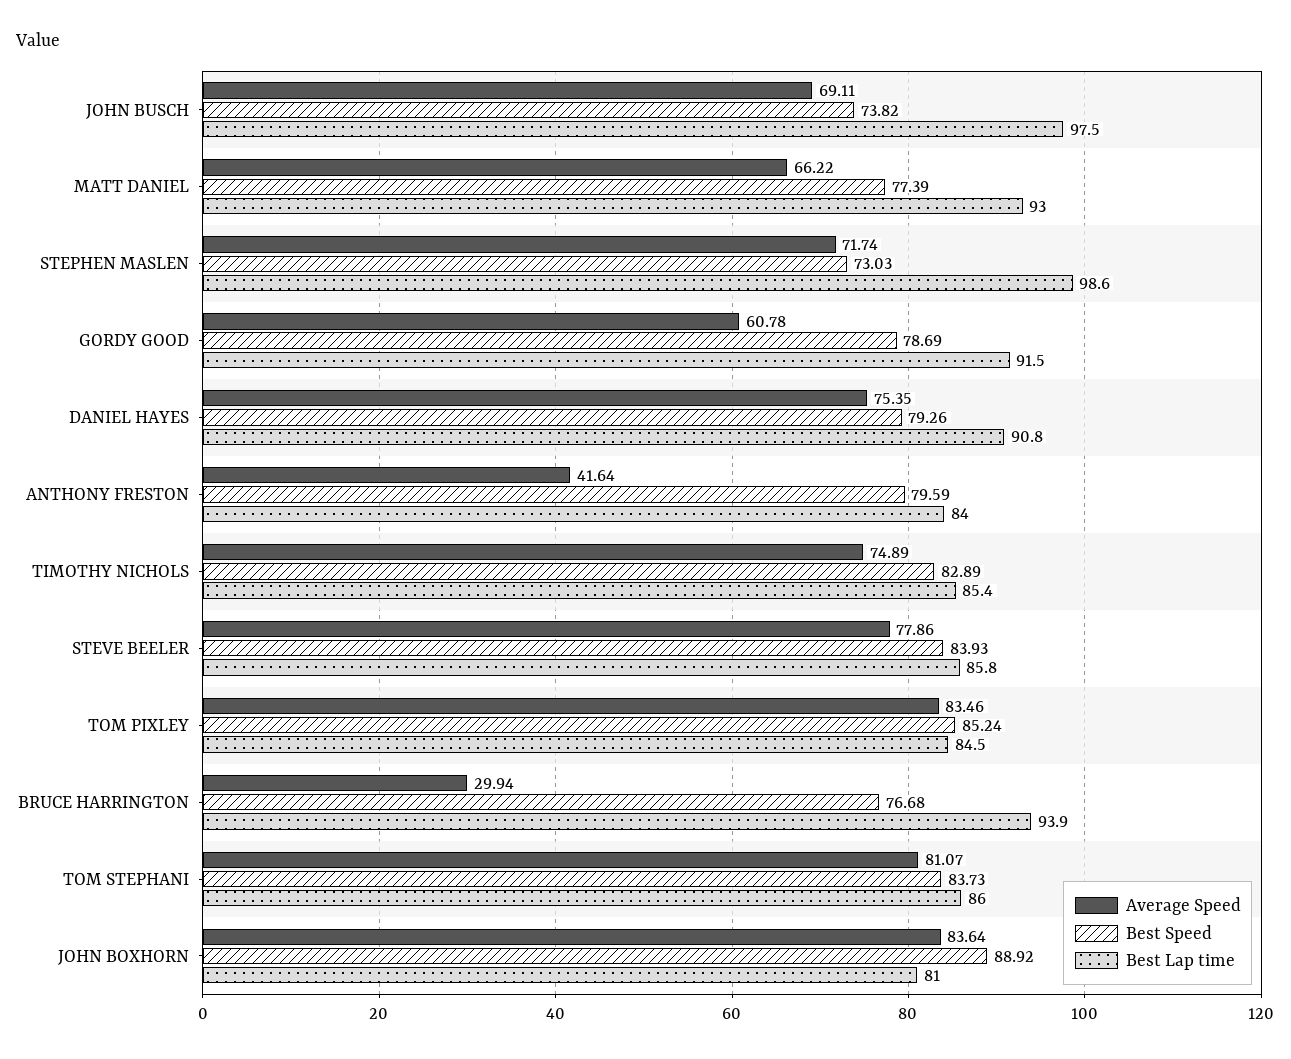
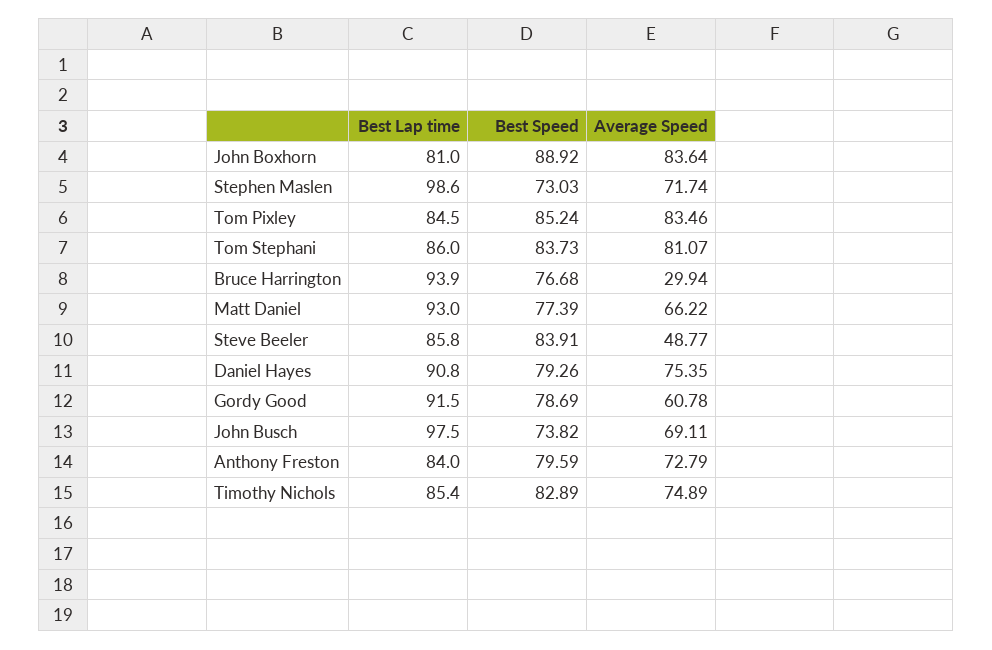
  {
    "Average Speed": {
      "JOHN BUSCH": 69.11,
      "MATT DANIEL": 66.22,
      "STEPHEN MASLEN": 71.74,
      "GORDY GOOD": 60.78,
      "DANIEL HAYES": 75.35,
-     "ANTHONY FRESTON": 41.64,
+     "ANTHONY FRESTON": 72.79,
      "TIMOTHY NICHOLS": 74.89,
-     "STEVE BEELER": 77.86,
+     "STEVE BEELER": 48.77,
      "TOM PIXLEY": 83.46,
      "BRUCE HARRINGTON": 29.94,
      "TOM STEPHANI": 81.07,
      "JOHN BOXHORN": 83.64
    },
    "Best Speed": {
      "JOHN BUSCH": 73.82,
      "MATT DANIEL": 77.39,
      "STEPHEN MASLEN": 73.03,
      "GORDY GOOD": 78.69,
      "DANIEL HAYES": 79.26,
      "ANTHONY FRESTON": 79.59,
      "TIMOTHY NICHOLS": 82.89,
-     "STEVE BEELER": 83.93,
+     "STEVE BEELER": 83.91,
      "TOM PIXLEY": 85.24,
      "BRUCE HARRINGTON": 76.68,
      "TOM STEPHANI": 83.73,
      "JOHN BOXHORN": 88.92
    },
    "Best Lap time": {
      "JOHN BUSCH": 97.5,
      "MATT DANIEL": 93,
      "STEPHEN MASLEN": 98.6,
      "GORDY GOOD": 91.5,
      "DANIEL HAYES": 90.8,
      "ANTHONY FRESTON": 84,
      "TIMOTHY NICHOLS": 85.4,
      "STEVE BEELER": 85.8,
      "TOM PIXLEY": 84.5,
      "BRUCE HARRINGTON": 93.9,
      "TOM STEPHANI": 86,
      "JOHN BOXHORN": 81
    }
  }

